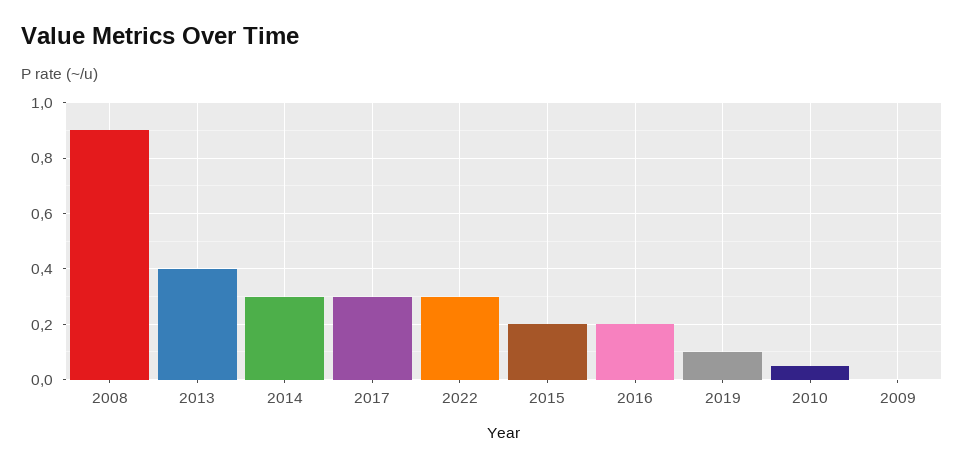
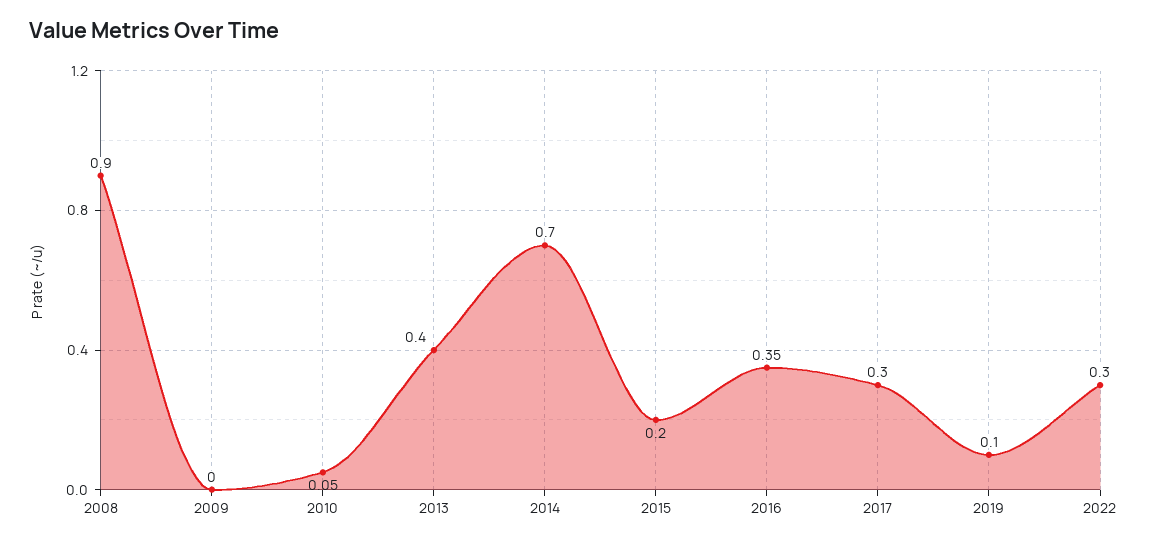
  {
    "2008": 0.9,
    "2013": 0.4,
-   "2014": 0.3,
+   "2014": 0.7,
    "2017": 0.3,
    "2022": 0.3,
    "2015": 0.2,
-   "2016": 0.2,
+   "2016": 0.35,
    "2019": 0.1,
    "2010": 0.05,
    "2009": 0
  }

